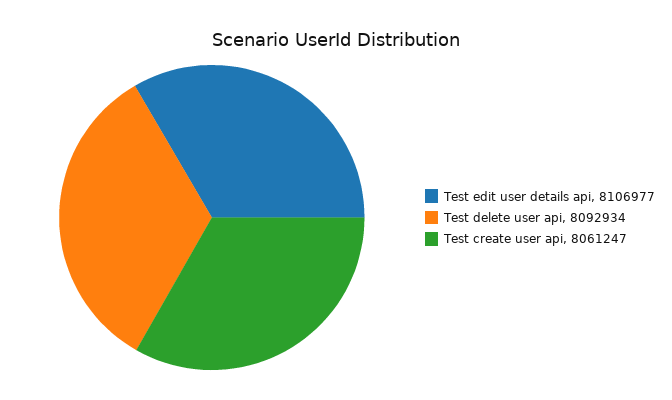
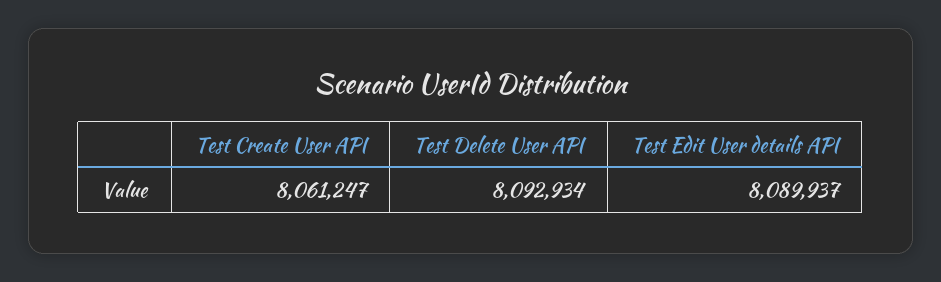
  {
-   "Test edit user details api": 8106977,
+   "Test edit user details api": 8089937,
    "Test delete user api": 8092934,
    "Test create user api": 8061247
  }

